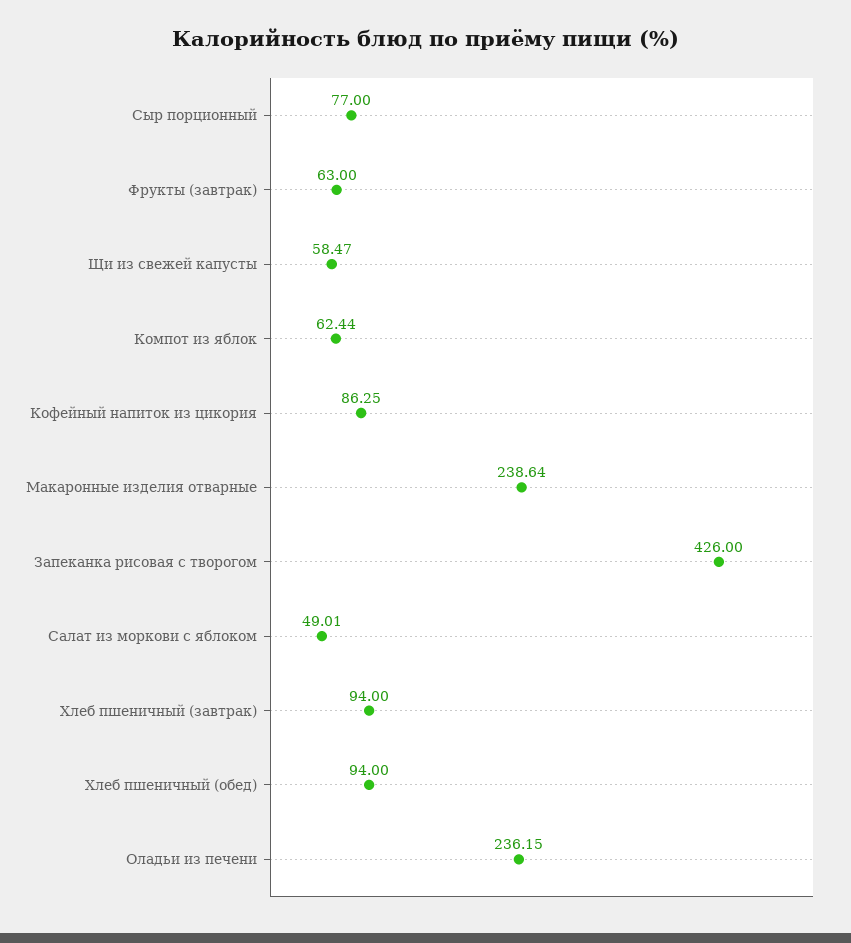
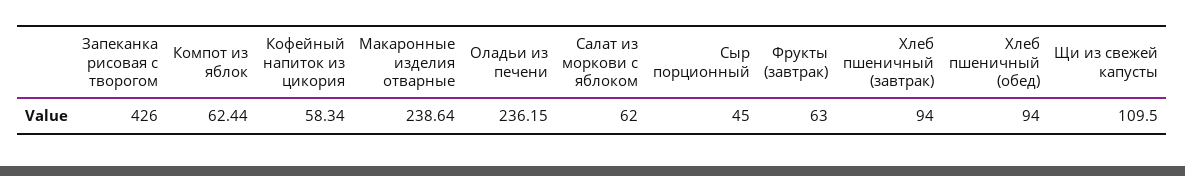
  {
-   "Сыр порционный": 77,
+   "Сыр порционный": 45,
    "Фрукты (завтрак)": 63,
-   "Щи из свежей капусты": 58.47,
+   "Щи из свежей капусты": 109.5,
    "Компот из яблок": 62.44,
-   "Кофейный напиток из цикория": 86.25,
+   "Кофейный напиток из цикория": 58.34,
    "Макаронные изделия отварные": 238.64,
    "Запеканка рисовая с творогом": 426,
-   "Салат из моркови с яблоком": 49.01,
+   "Салат из моркови с яблоком": 62,
    "Хлеб пшеничный (завтрак)": 94,
    "Хлеб пшеничный (обед)": 94,
    "Оладьи из печени": 236.15
  }

